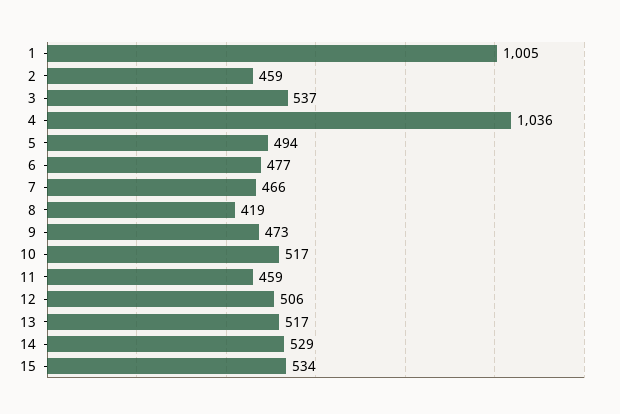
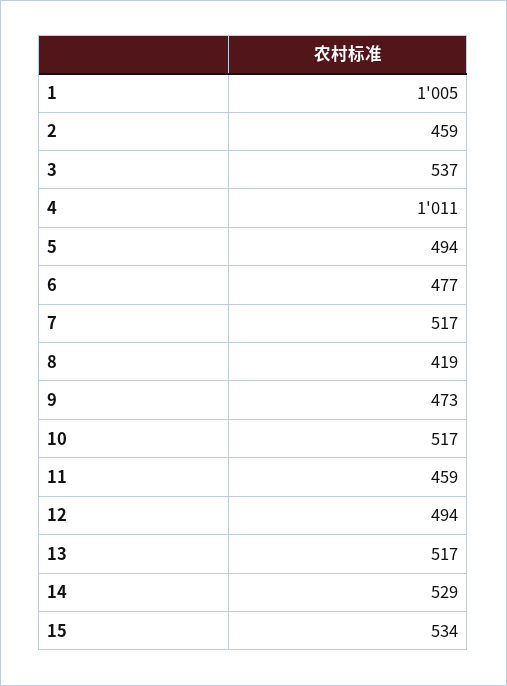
  {
    "1": 1005,
    "2": 459,
    "3": 537,
-   "4": 1036,
+   "4": 1011,
    "5": 494,
    "6": 477,
-   "7": 466,
+   "7": 517,
    "8": 419,
    "9": 473,
    "10": 517,
    "11": 459,
-   "12": 506,
+   "12": 494,
    "13": 517,
    "14": 529,
    "15": 534
  }

